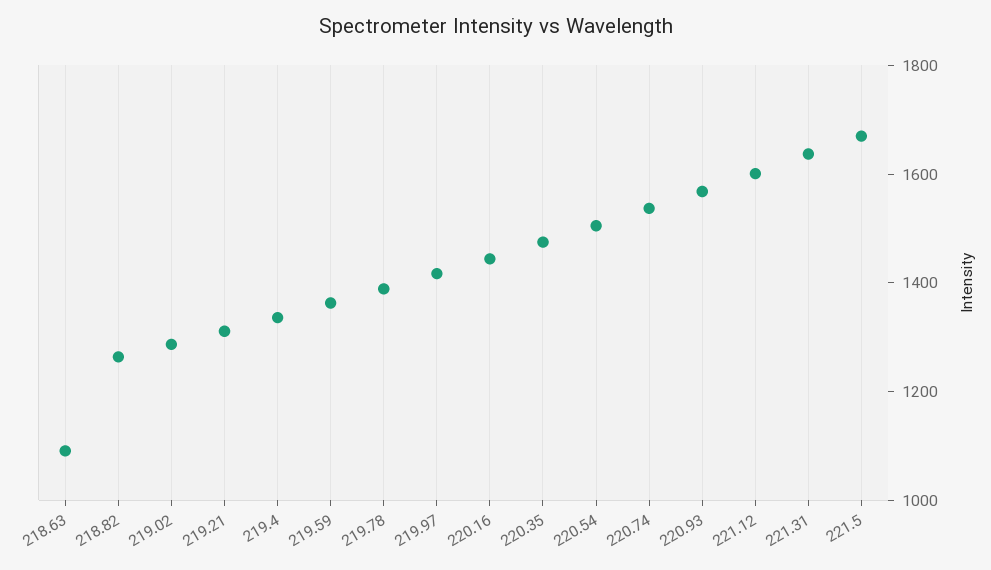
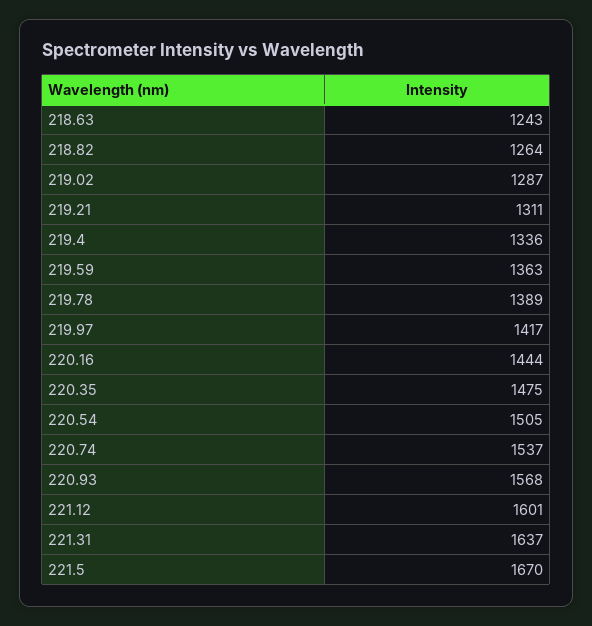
  {
-   "218.63": 1100,
+   "218.63": 1243,
    "218.82": 1264,
    "219.02": 1287,
    "219.21": 1311,
    "219.4": 1336,
    "219.59": 1363,
    "219.78": 1389,
    "219.97": 1417,
    "220.16": 1444,
    "220.35": 1475,
    "220.54": 1505,
    "220.74": 1537,
    "220.93": 1568,
    "221.12": 1601,
    "221.31": 1637,
    "221.5": 1670
  }

